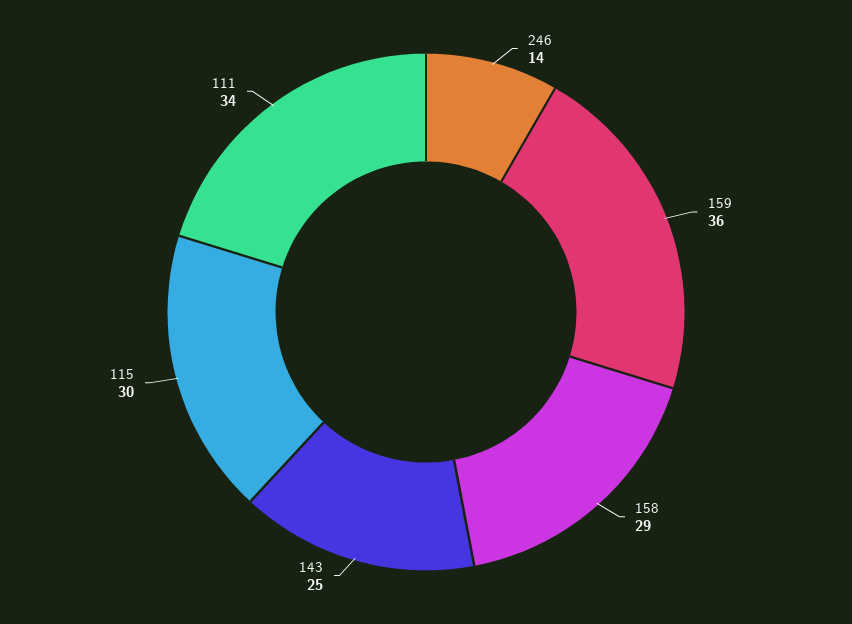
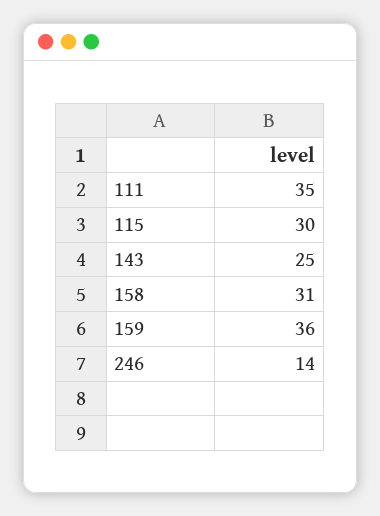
  {
    "246": 14,
    "159": 36,
-   "158": 29,
+   "158": 31,
    "143": 25,
    "115": 30,
-   "111": 34
+   "111": 35
  }

